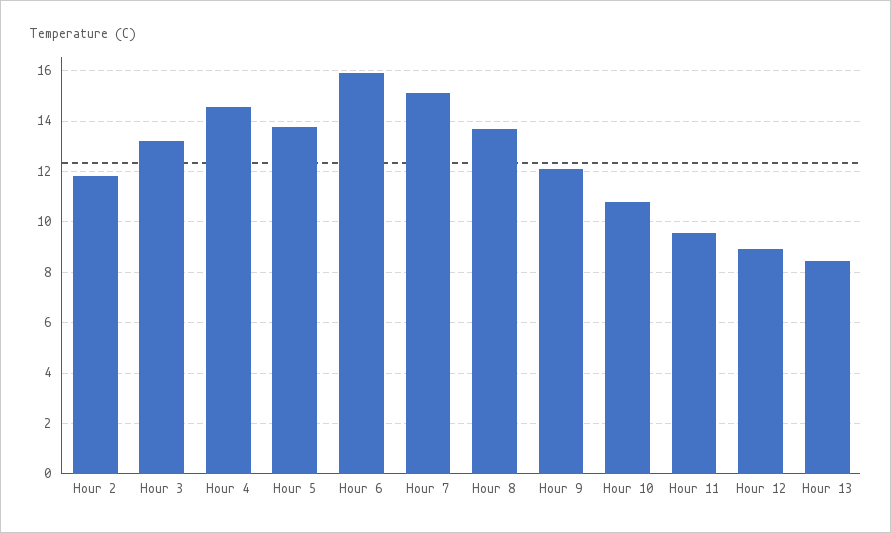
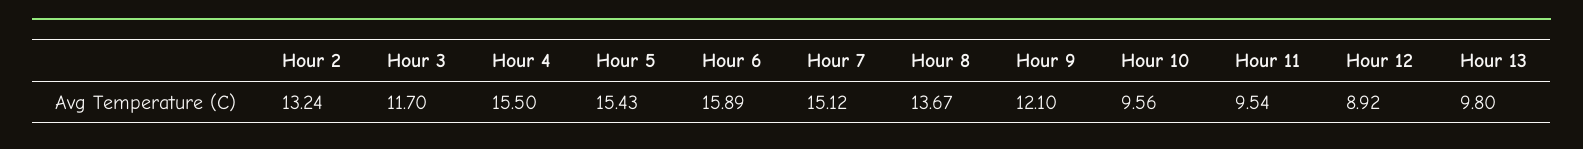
  {
-   "Hour 2": 11.75,
+   "Hour 2": 13.24,
-   "Hour 3": 13.25,
+   "Hour 3": 11.7,
-   "Hour 4": 14.5,
+   "Hour 4": 15.5,
-   "Hour 5": 13.75,
+   "Hour 5": 15.43,
    "Hour 6": 15.89,
    "Hour 7": 15.12,
    "Hour 8": 13.67,
    "Hour 9": 12.1,
-   "Hour 10": 10.75,
+   "Hour 10": 9.56,
    "Hour 11": 9.54,
    "Hour 12": 8.92,
-   "Hour 13": 8.5
+   "Hour 13": 9.8
  }

